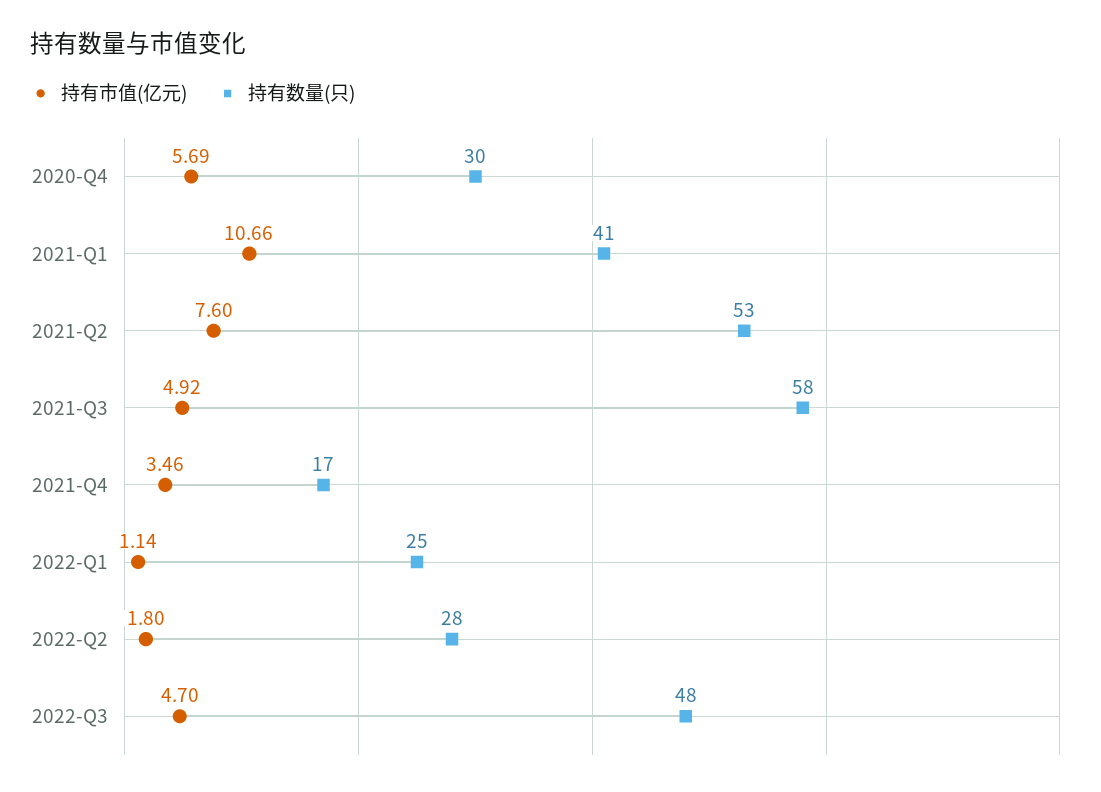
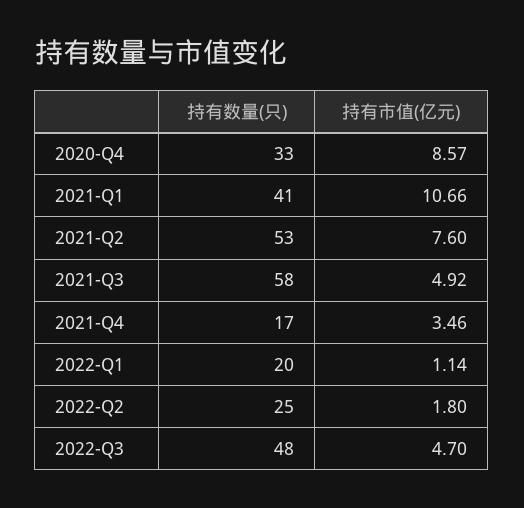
  {
    "持有市值(亿元)": {
-     "2020-Q4": 5.69,
+     "2020-Q4": 8.57,
      "2021-Q1": 10.66,
      "2021-Q2": 7.6,
      "2021-Q3": 4.92,
      "2021-Q4": 3.46,
      "2022-Q1": 1.14,
      "2022-Q2": 1.8,
      "2022-Q3": 4.7
    },
    "持有数量(只)": {
-     "2020-Q4": 30,
+     "2020-Q4": 33,
      "2021-Q1": 41,
      "2021-Q2": 53,
      "2021-Q3": 58,
      "2021-Q4": 17,
-     "2022-Q1": 25,
+     "2022-Q1": 20,
-     "2022-Q2": 28,
+     "2022-Q2": 25,
      "2022-Q3": 48
    }
  }

